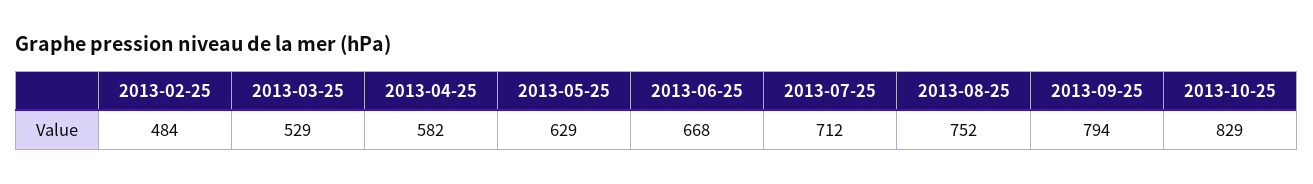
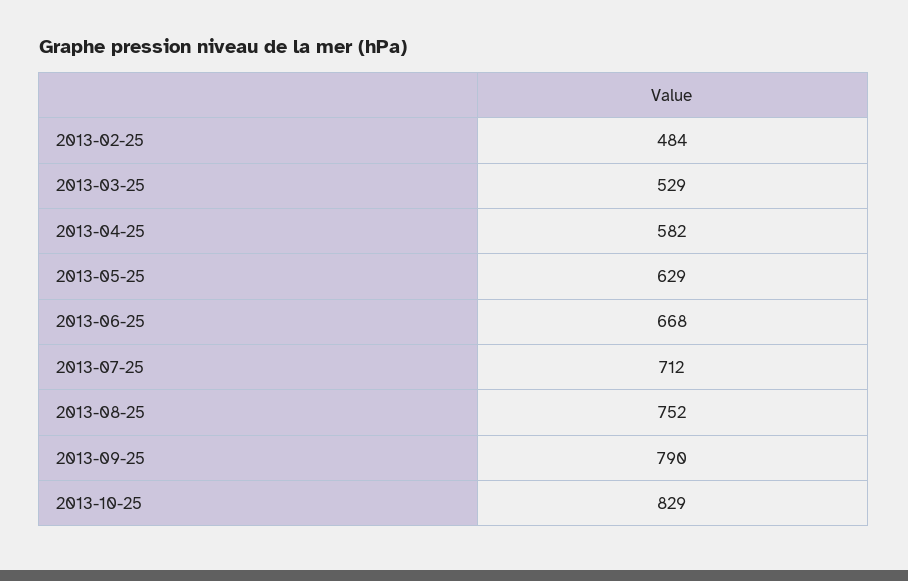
  {
    "2013-02-25": 484,
    "2013-03-25": 529,
    "2013-04-25": 582,
    "2013-05-25": 629,
    "2013-06-25": 668,
    "2013-07-25": 712,
    "2013-08-25": 752,
-   "2013-09-25": 794,
+   "2013-09-25": 790,
    "2013-10-25": 829
  }

